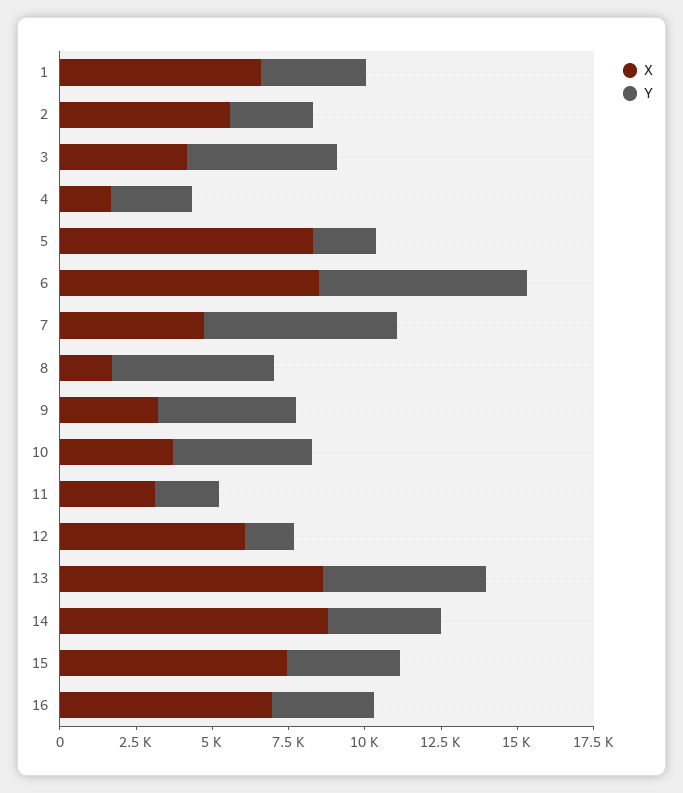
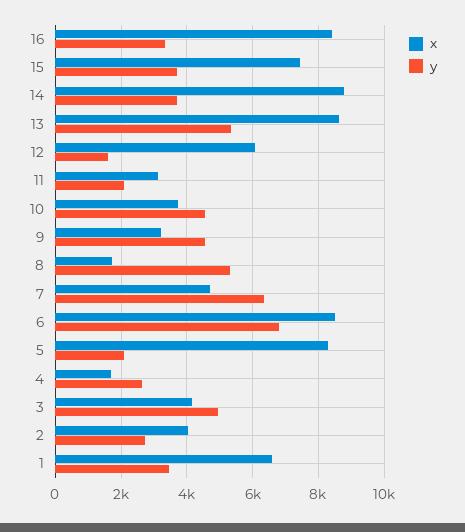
  {
    "X": {
      "1": 6600,
-     "2": 5500,
+     "2": 4000,
      "3": 4200,
      "4": 1600,
      "5": 8200,
      "6": 8400,
      "7": 4800,
      "8": 1800,
      "9": 3200,
      "10": 3800,
      "11": 3200,
      "12": 6000,
      "13": 8600,
      "14": 8800,
      "15": 7400,
-     "16": 7000
+     "16": 8400
    },
    "Y": {
      "1": 3400,
      "2": 2800,
      "3": 5000,
      "4": 2600,
      "5": 2000,
      "6": 6800,
      "7": 6400,
      "8": 5400,
      "9": 4600,
      "10": 4600,
      "11": 2000,
      "12": 1600,
      "13": 5400,
      "14": 3800,
      "15": 3800,
      "16": 3400
    }
  }

